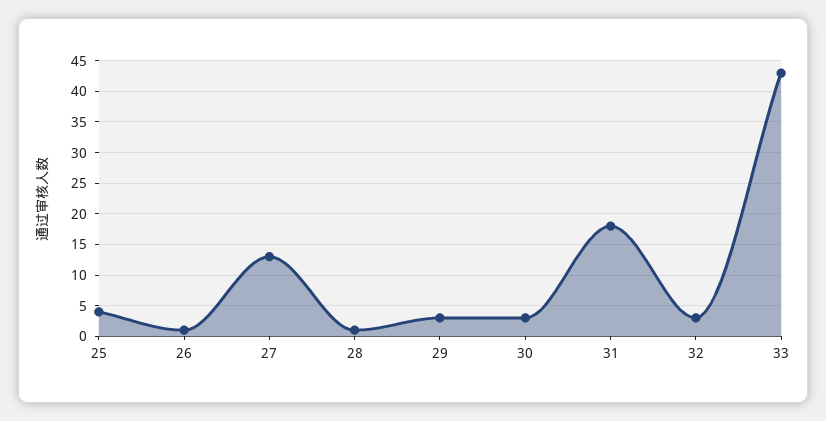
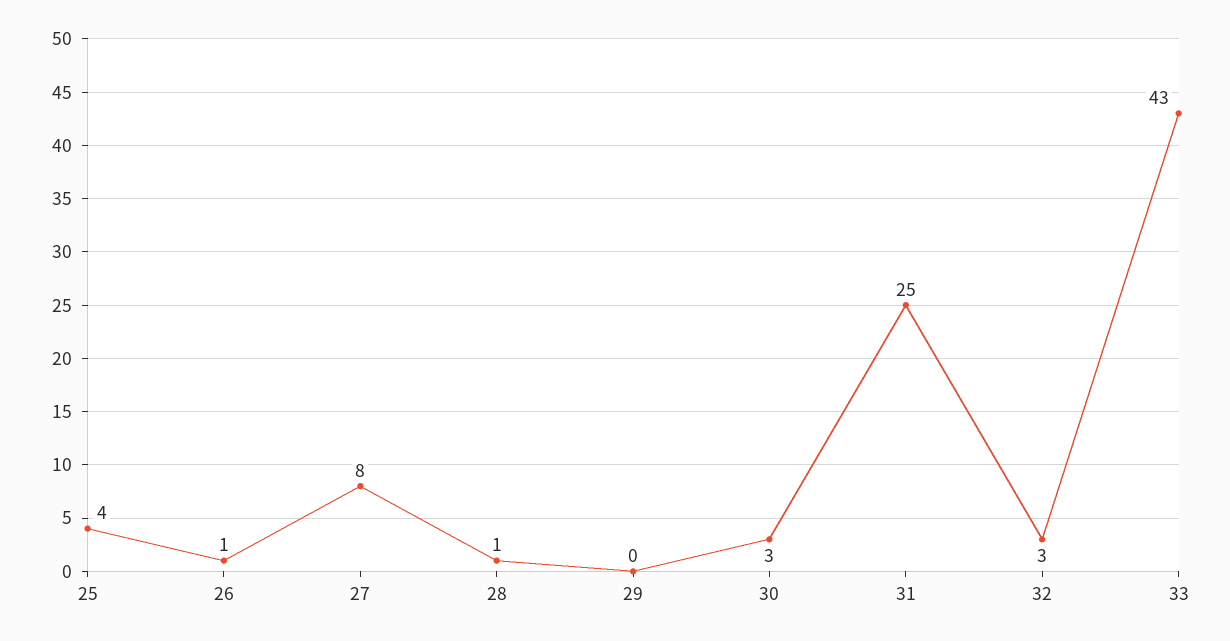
  {
    "25": 4,
    "26": 1,
-   "27": 13,
+   "27": 8,
    "28": 1,
-   "29": 3,
+   "29": 0,
    "30": 3,
-   "31": 18,
+   "31": 25,
    "32": 3,
    "33": 43
  }

